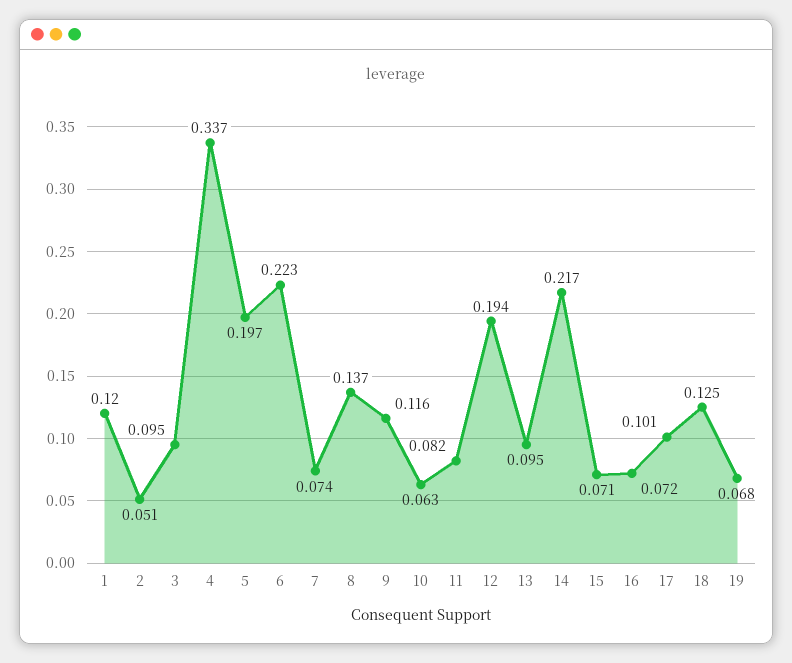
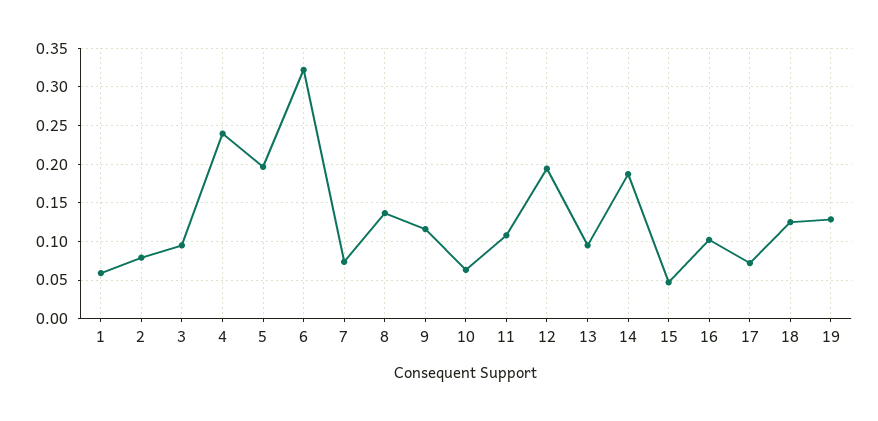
  {
-   "1": 0.12,
+   "1": 0.06,
-   "2": 0.051,
+   "2": 0.08,
    "3": 0.095,
-   "4": 0.337,
+   "4": 0.24,
    "5": 0.197,
-   "6": 0.223,
+   "6": 0.32,
    "7": 0.074,
    "8": 0.137,
    "9": 0.116,
    "10": 0.063,
-   "11": 0.082,
+   "11": 0.11,
    "12": 0.194,
    "13": 0.095,
-   "14": 0.217,
+   "14": 0.19,
-   "15": 0.071,
+   "15": 0.05,
-   "16": 0.072,
+   "16": 0.1,
-   "17": 0.101,
+   "17": 0.07,
    "18": 0.125,
-   "19": 0.068
+   "19": 0.13
  }

